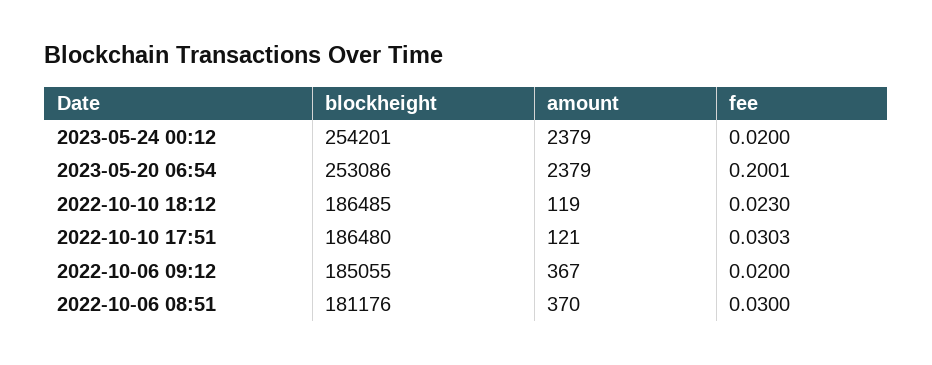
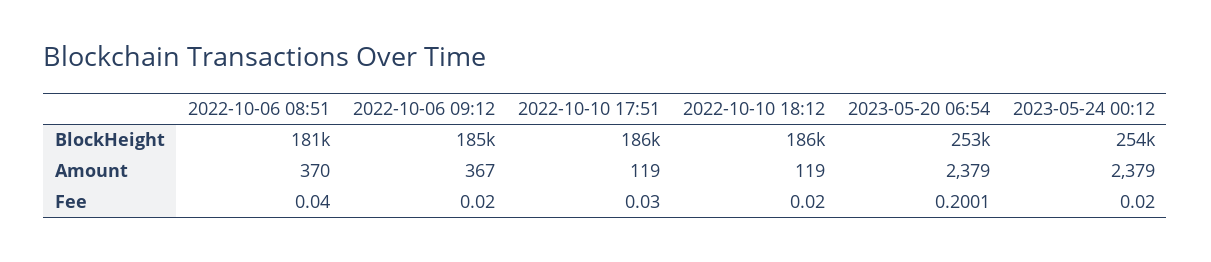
  {
    "blockheight": {
      "2023-05-24 00:12": 254201,
      "2023-05-20 06:54": 253086,
      "2022-10-10 18:12": 186485,
      "2022-10-10 17:51": 186480,
      "2022-10-06 09:12": 185055,
      "2022-10-06 08:51": 181176
    },
    "amount": {
      "2023-05-24 00:12": 2379,
      "2023-05-20 06:54": 2379,
      "2022-10-10 18:12": 119,
-     "2022-10-10 17:51": 121,
+     "2022-10-10 17:51": 119,
      "2022-10-06 09:12": 367,
      "2022-10-06 08:51": 370
    },
    "fee": {
      "2023-05-24 00:12": 0.02,
      "2023-05-20 06:54": 0.2001,
-     "2022-10-10 18:12": 0.023,
+     "2022-10-10 18:12": 0.02,
-     "2022-10-10 17:51": 0.0303,
+     "2022-10-10 17:51": 0.03,
      "2022-10-06 09:12": 0.02,
-     "2022-10-06 08:51": 0.03
+     "2022-10-06 08:51": 0.04
    }
  }

